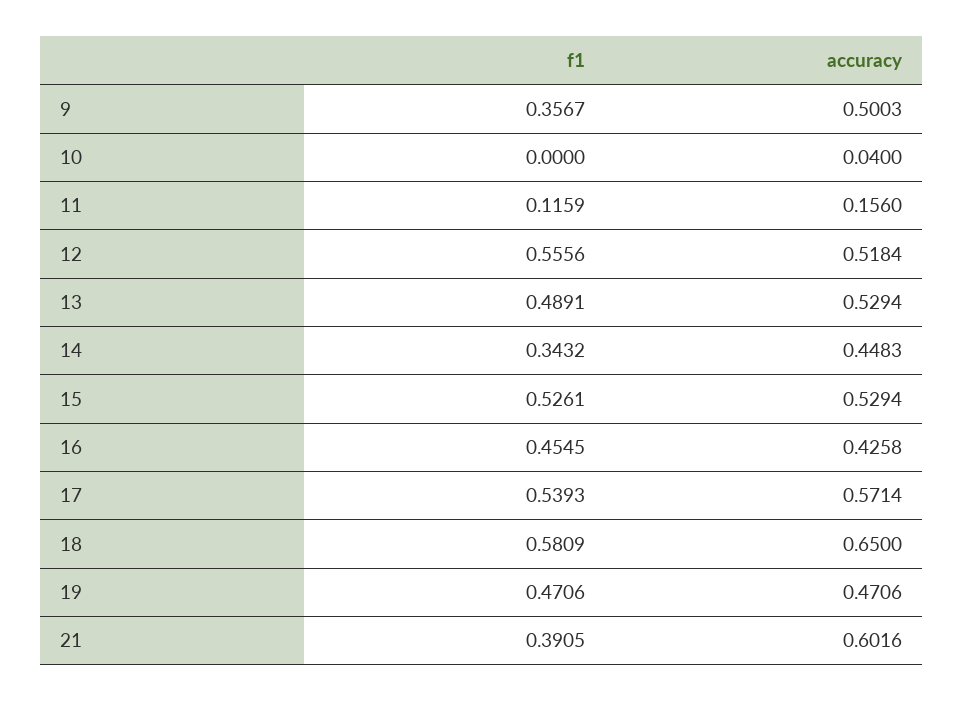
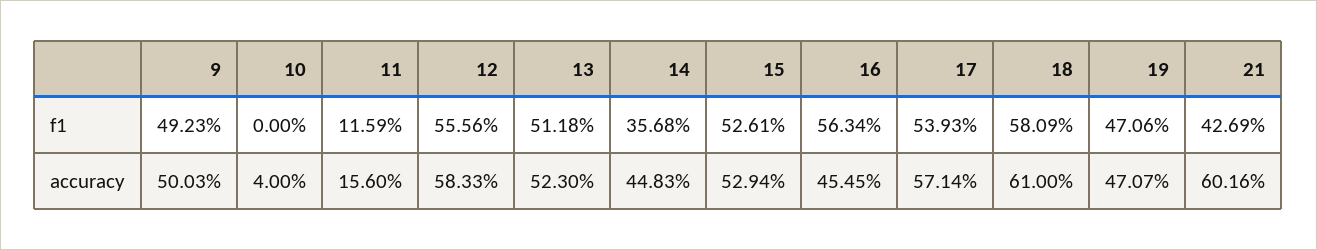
  {
    "f1": {
-     "9": 0.3567,
+     "9": 0.4923,
      "10": 0,
      "11": 0.1159,
      "12": 0.5556,
-     "13": 0.4891,
+     "13": 0.5118,
-     "14": 0.3432,
+     "14": 0.3568,
      "15": 0.5261,
-     "16": 0.4545,
+     "16": 0.5634,
      "17": 0.5393,
      "18": 0.5809,
      "19": 0.4706,
-     "21": 0.3905
+     "21": 0.4269
    },
    "accuracy": {
      "9": 0.5003,
      "10": 0.04,
      "11": 0.156,
-     "12": 0.5184,
+     "12": 0.5833,
-     "13": 0.5294,
+     "13": 0.523,
      "14": 0.4483,
      "15": 0.5294,
-     "16": 0.4258,
+     "16": 0.4545,
      "17": 0.5714,
-     "18": 0.65,
+     "18": 0.61,
-     "19": 0.4706,
+     "19": 0.4707,
      "21": 0.6016
    }
  }

